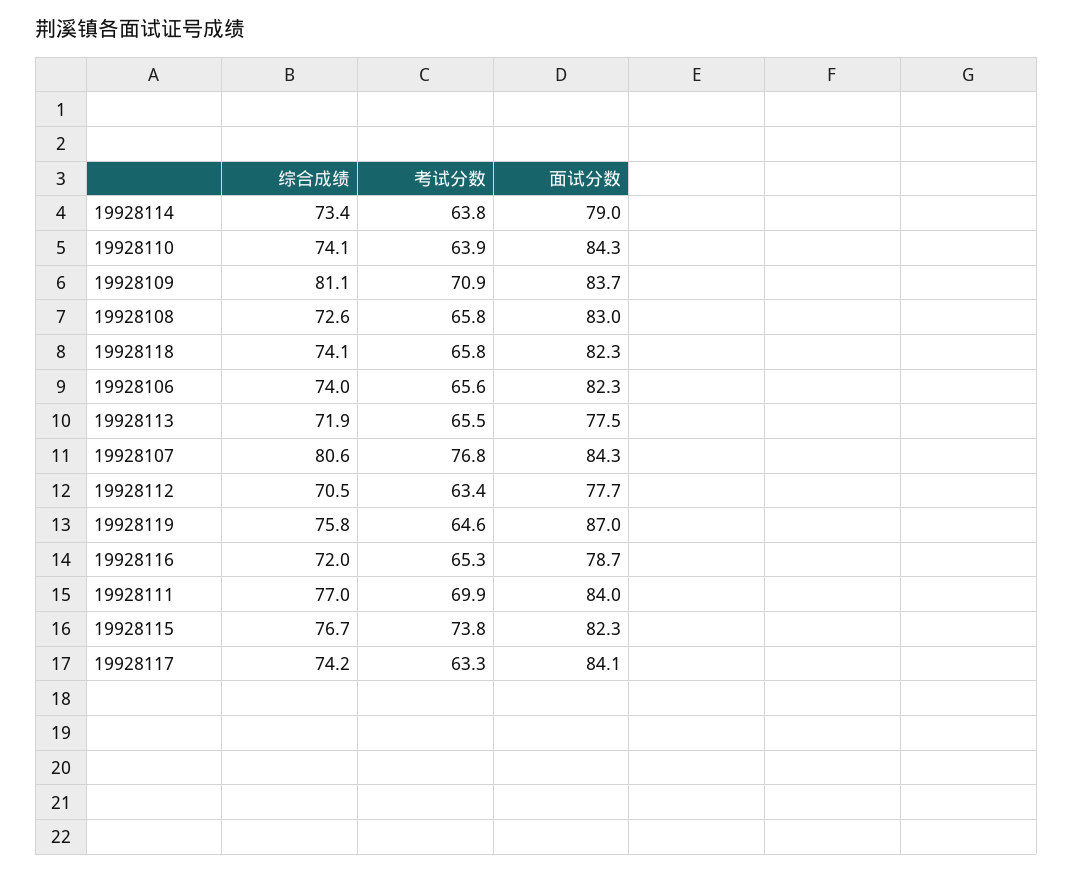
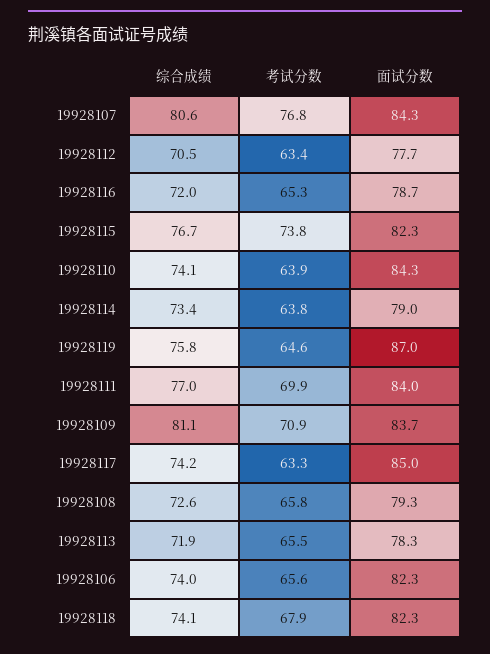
  {
    "综合成绩": {
      "19928114": 73.4,
      "19928110": 74.1,
      "19928109": 81.1,
      "19928108": 72.6,
      "19928118": 74.1,
      "19928106": 74,
      "19928113": 71.9,
      "19928107": 80.6,
      "19928112": 70.5,
      "19928119": 75.8,
      "19928116": 72,
      "19928111": 77,
      "19928115": 76.7,
      "19928117": 74.2
    },
    "考试分数": {
      "19928114": 63.8,
      "19928110": 63.9,
      "19928109": 70.9,
      "19928108": 65.8,
-     "19928118": 65.8,
+     "19928118": 67.9,
      "19928106": 65.6,
      "19928113": 65.5,
      "19928107": 76.8,
      "19928112": 63.4,
      "19928119": 64.6,
      "19928116": 65.3,
      "19928111": 69.9,
      "19928115": 73.8,
      "19928117": 63.3
    },
    "面试分数": {
      "19928114": 79,
      "19928110": 84.3,
      "19928109": 83.7,
-     "19928108": 83,
+     "19928108": 79.3,
      "19928118": 82.3,
      "19928106": 82.3,
-     "19928113": 77.5,
+     "19928113": 78.3,
      "19928107": 84.3,
      "19928112": 77.7,
      "19928119": 87,
      "19928116": 78.7,
      "19928111": 84,
      "19928115": 82.3,
-     "19928117": 84.1
+     "19928117": 85
    }
  }

